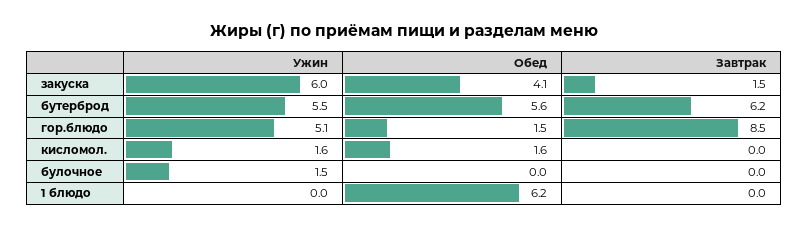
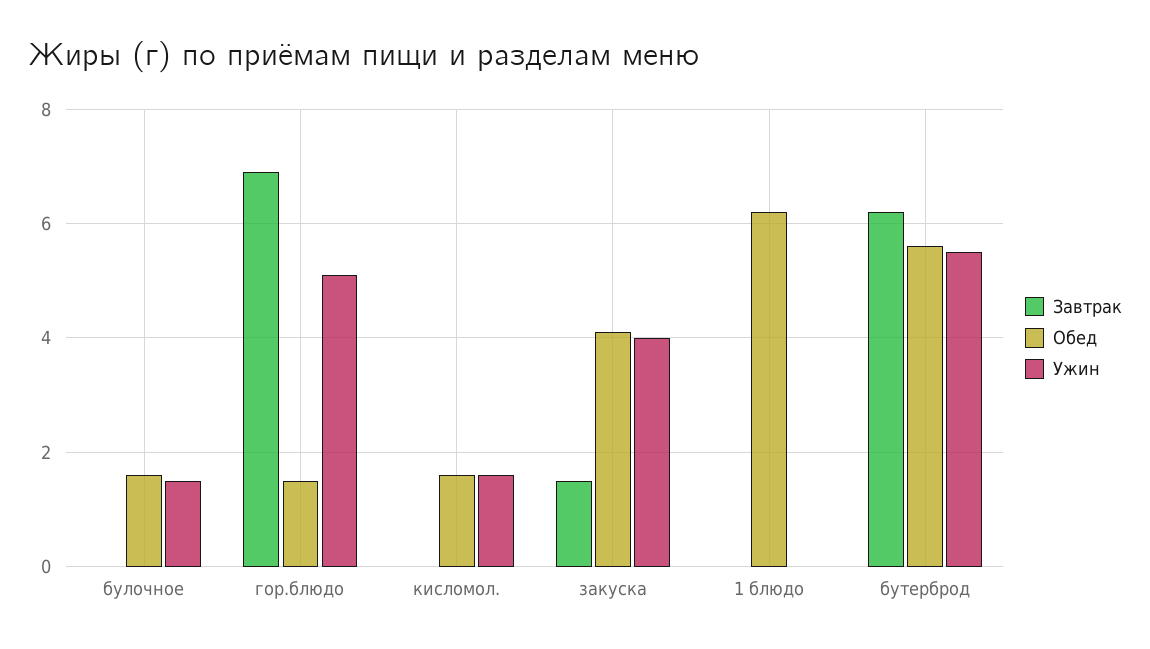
  {
    "Ужин": {
-     "закуска": 6,
+     "закуска": 4,
      "бутерброд": 5.5,
      "гор.блюдо": 5.1,
      "кисломол.": 1.6,
      "булочное": 1.5,
      "1 блюдо": 0
    },
    "Обед": {
      "закуска": 4.1,
      "бутерброд": 5.6,
      "гор.блюдо": 1.5,
      "кисломол.": 1.6,
-     "булочное": 0,
+     "булочное": 1.5,
      "1 блюдо": 6.2
    },
    "Завтрак": {
      "закуска": 1.5,
      "бутерброд": 6.2,
-     "гор.блюдо": 8.5,
+     "гор.блюдо": 7,
      "кисломол.": 0,
      "булочное": 0,
      "1 блюдо": 0
    }
  }

